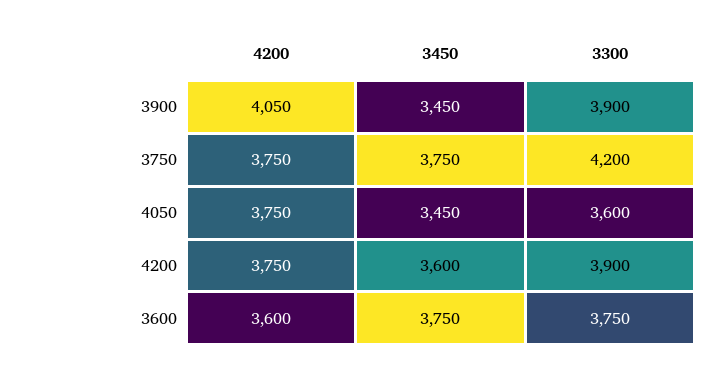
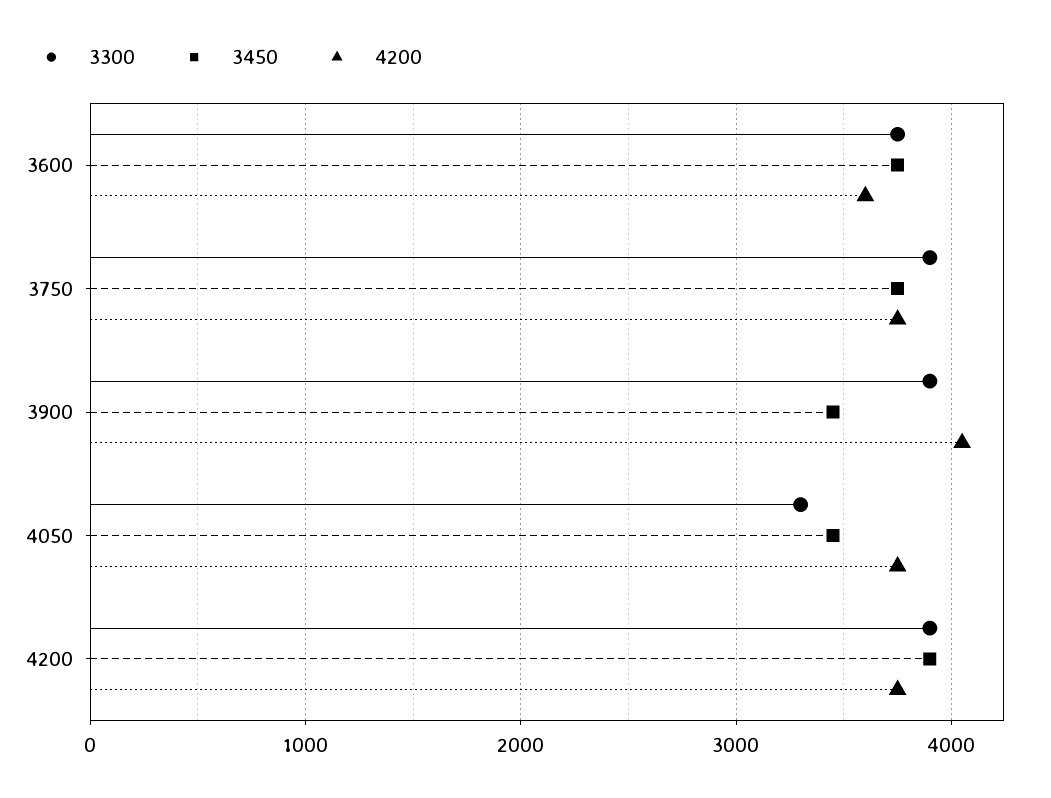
  {
    "4200": {
      "3900": 4050,
      "3750": 3750,
      "4050": 3750,
      "4200": 3750,
      "3600": 3600
    },
    "3450": {
      "3900": 3450,
      "3750": 3750,
      "4050": 3450,
-     "4200": 3600,
+     "4200": 3900,
      "3600": 3750
    },
    "3300": {
      "3900": 3900,
-     "3750": 4200,
+     "3750": 3900,
-     "4050": 3600,
+     "4050": 3300,
      "4200": 3900,
      "3600": 3750
    }
  }

